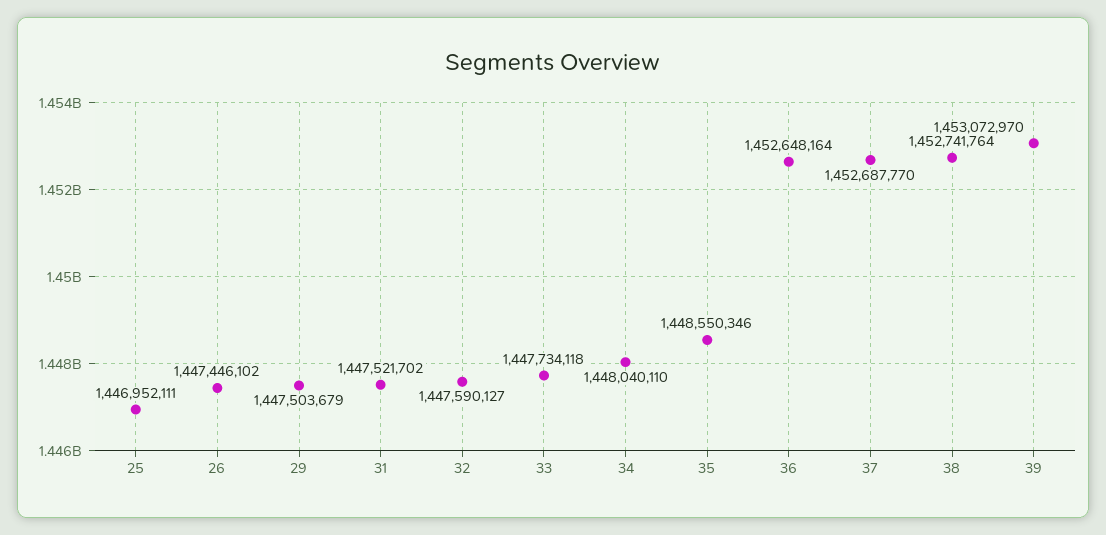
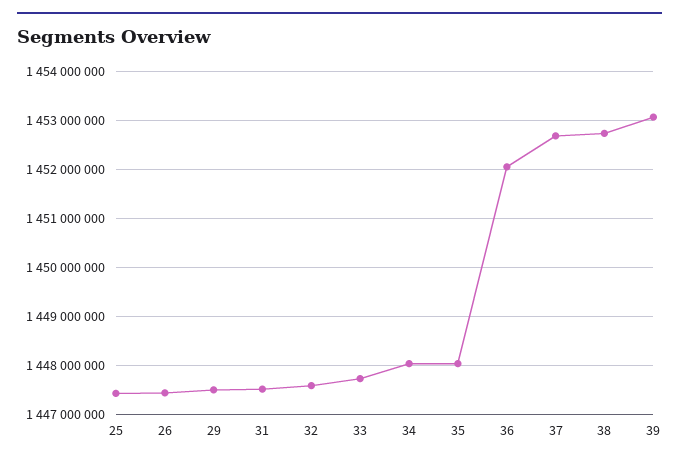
  {
-   "25": 1446952111,
+   "25": 1447400000,
    "26": 1447446102,
    "29": 1447503679,
    "31": 1447521702,
    "32": 1447590127,
    "33": 1447734118,
    "34": 1448040110,
-   "35": 1448550346,
+   "35": 1448000000,
-   "36": 1452648164,
+   "36": 1452000000,
    "37": 1452687770,
    "38": 1452741764,
    "39": 1453072970
  }

